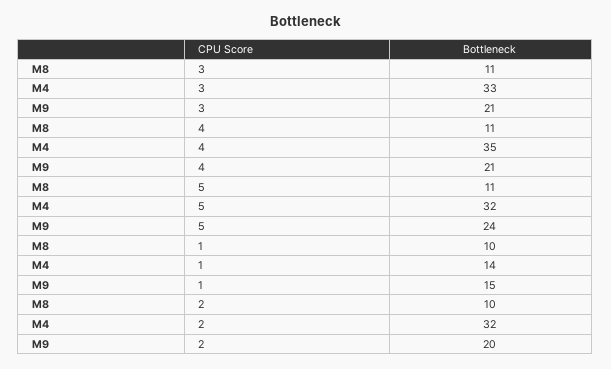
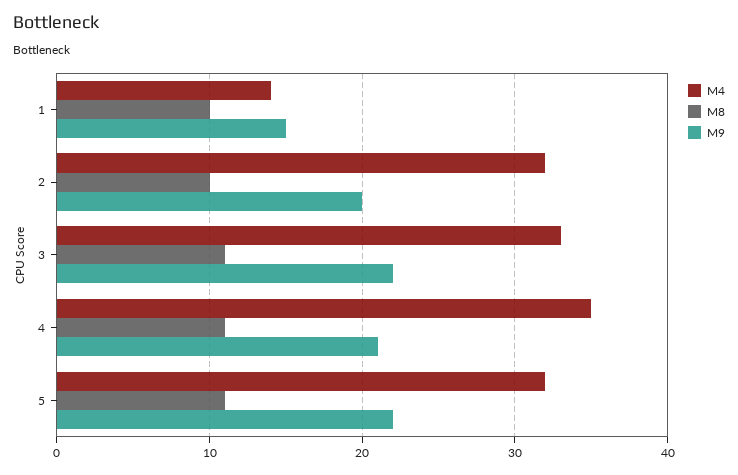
  {
    "M8": {
      "3": 11,
      "4": 11,
      "5": 11,
      "1": 10,
      "2": 10
    },
    "M4": {
      "3": 33,
      "4": 35,
      "5": 32,
      "1": 14,
      "2": 32
    },
    "M9": {
-     "3": 21,
+     "3": 22,
      "4": 21,
-     "5": 24,
+     "5": 22,
      "1": 15,
      "2": 20
    }
  }

